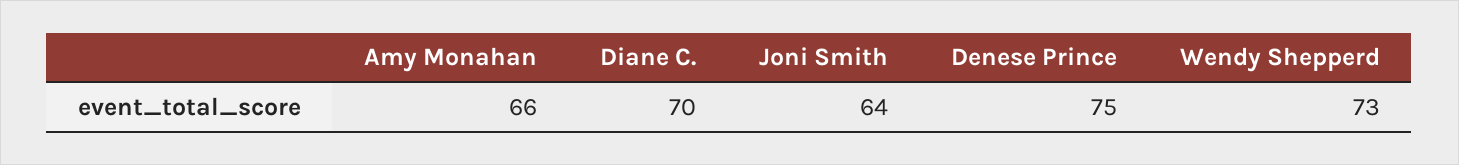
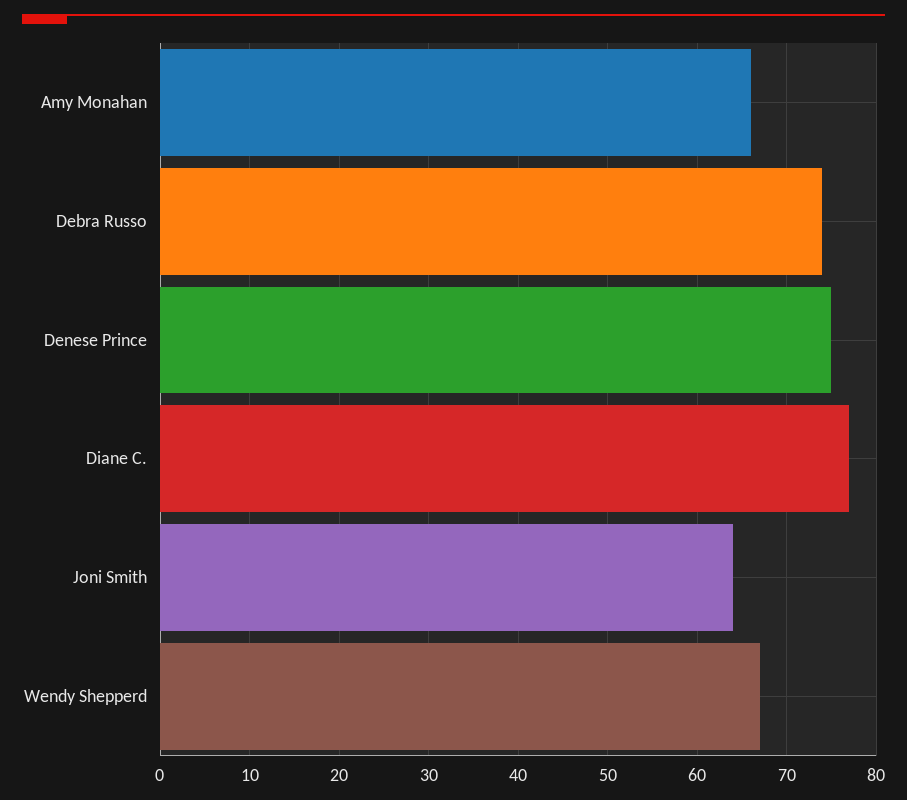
  {
    "Amy Monahan": 66,
-   "Diane C.": 70,
+   "Diane C.": 77,
    "Joni Smith": 64,
    "Denese Prince": 75,
-   "Wendy Shepperd": 73
+   "Wendy Shepperd": 67,
+   "Debra Russo": 74
  }

